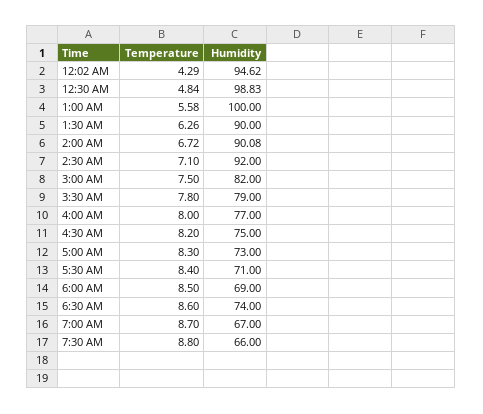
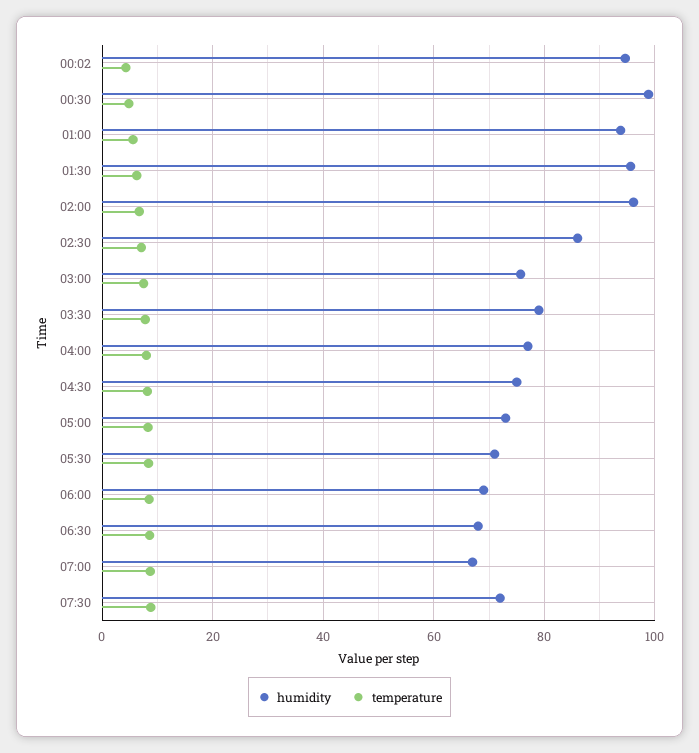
  {
    "Temperature": {
      "12:02 AM": 4.29,
      "12:30 AM": 4.84,
      "1:00 AM": 5.58,
      "1:30 AM": 6.26,
      "2:00 AM": 6.72,
      "2:30 AM": 7.1,
      "3:00 AM": 7.5,
      "3:30 AM": 7.8,
      "4:00 AM": 8,
      "4:30 AM": 8.2,
      "5:00 AM": 8.3,
      "5:30 AM": 8.4,
      "6:00 AM": 8.5,
      "6:30 AM": 8.6,
      "7:00 AM": 8.7,
      "7:30 AM": 8.8
    },
    "Humidity": {
      "12:02 AM": 94.62,
      "12:30 AM": 98.83,
-     "1:00 AM": 100,
+     "1:00 AM": 94,
-     "1:30 AM": 90,
+     "1:30 AM": 96,
-     "2:00 AM": 90.08,
+     "2:00 AM": 96,
-     "2:30 AM": 92,
+     "2:30 AM": 86,
-     "3:00 AM": 82,
+     "3:00 AM": 76,
      "3:30 AM": 79,
      "4:00 AM": 77,
      "4:30 AM": 75,
      "5:00 AM": 73,
      "5:30 AM": 71,
      "6:00 AM": 69,
-     "6:30 AM": 74,
+     "6:30 AM": 68,
      "7:00 AM": 67,
-     "7:30 AM": 66
+     "7:30 AM": 72
    }
  }

